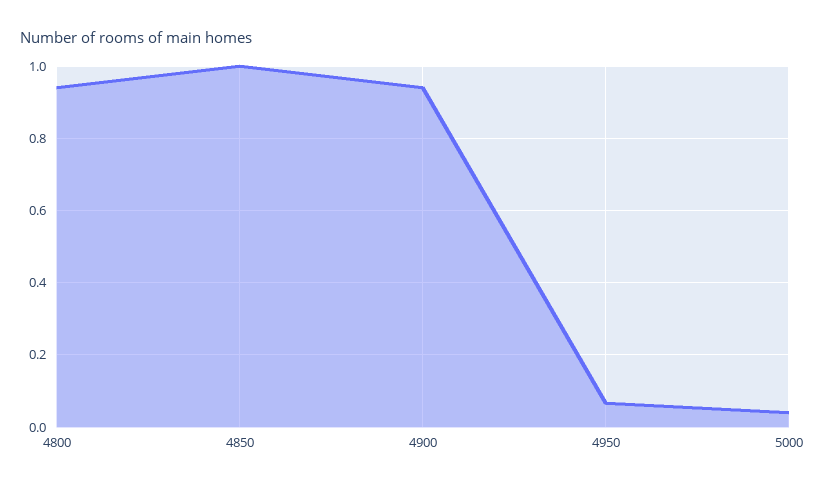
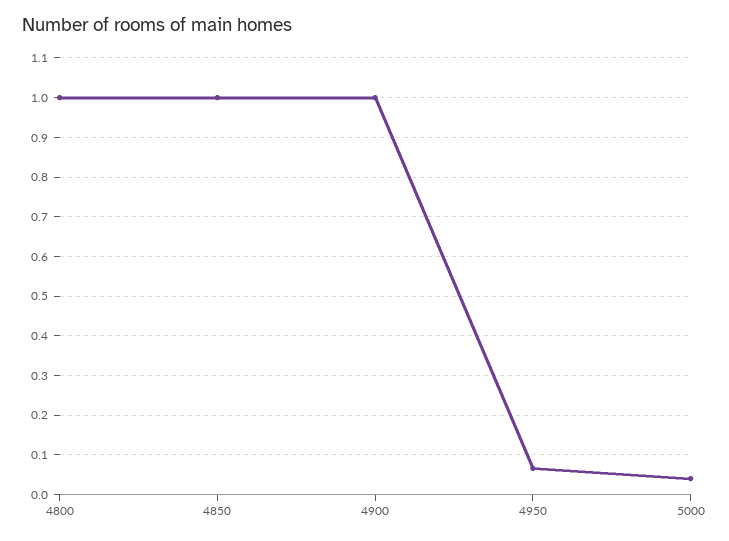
  {
-   "4800": 0.94,
+   "4800": 1,
    "4850": 1,
-   "4900": 0.94,
+   "4900": 1,
    "4950": 0.06,
    "5000": 0.04
  }

